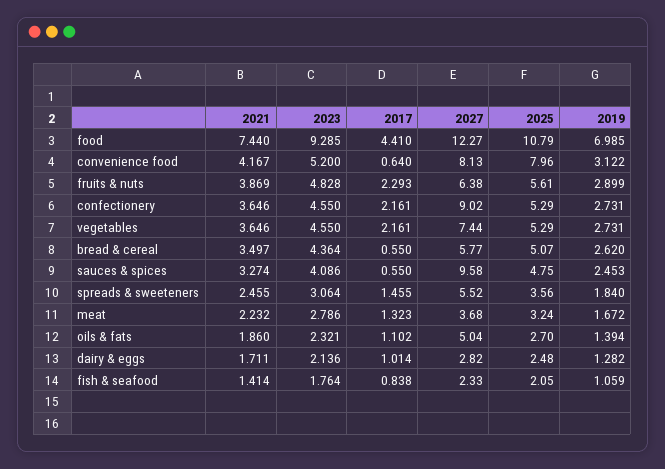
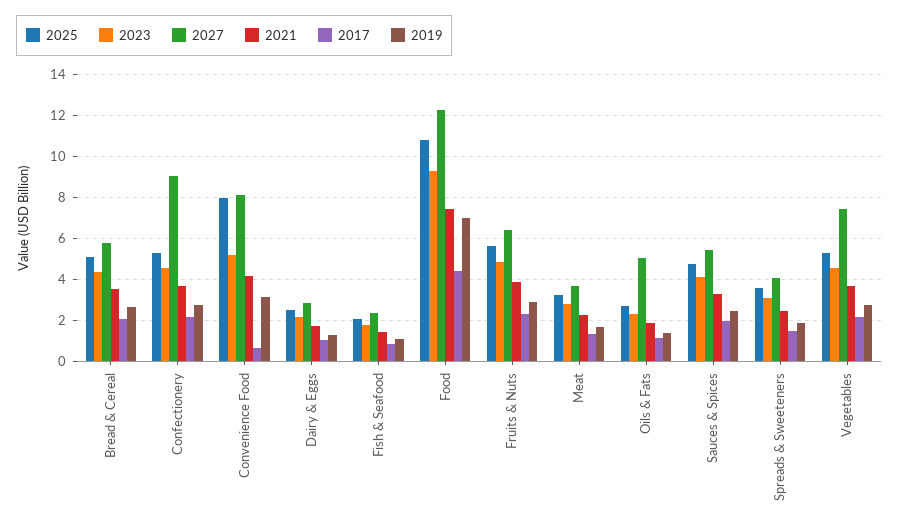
  {
    "2021": {
      "food": 7.44,
      "convenience food": 4.167,
      "fruits & nuts": 3.869,
      "confectionery": 3.646,
      "vegetables": 3.646,
      "bread & cereal": 3.497,
      "sauces & spices": 3.274,
      "spreads & sweeteners": 2.455,
      "meat": 2.232,
      "oils & fats": 1.86,
      "dairy & eggs": 1.711,
      "fish & seafood": 1.414
    },
    "2023": {
      "food": 9.285,
      "convenience food": 5.2,
      "fruits & nuts": 4.828,
      "confectionery": 4.55,
      "vegetables": 4.55,
      "bread & cereal": 4.364,
      "sauces & spices": 4.086,
      "spreads & sweeteners": 3.064,
      "meat": 2.786,
      "oils & fats": 2.321,
      "dairy & eggs": 2.136,
      "fish & seafood": 1.764
    },
    "2017": {
      "food": 4.41,
      "convenience food": 0.64,
      "fruits & nuts": 2.293,
      "confectionery": 2.161,
      "vegetables": 2.161,
-     "bread & cereal": 0.55,
+     "bread & cereal": 2,
-     "sauces & spices": 0.55,
+     "sauces & spices": 2,
      "spreads & sweeteners": 1.455,
      "meat": 1.323,
      "oils & fats": 1.102,
      "dairy & eggs": 1.014,
      "fish & seafood": 0.838
    },
    "2027": {
      "food": 12.27,
      "convenience food": 8.13,
      "fruits & nuts": 6.38,
      "confectionery": 9.02,
      "vegetables": 7.44,
      "bread & cereal": 5.77,
-     "sauces & spices": 9.58,
+     "sauces & spices": 5.5,
-     "spreads & sweeteners": 5.52,
+     "spreads & sweeteners": 4,
      "meat": 3.68,
      "oils & fats": 5.04,
      "dairy & eggs": 2.82,
      "fish & seafood": 2.33
    },
    "2025": {
      "food": 10.79,
      "convenience food": 7.96,
      "fruits & nuts": 5.61,
      "confectionery": 5.29,
      "vegetables": 5.29,
      "bread & cereal": 5.07,
      "sauces & spices": 4.75,
      "spreads & sweeteners": 3.56,
      "meat": 3.24,
      "oils & fats": 2.7,
      "dairy & eggs": 2.48,
      "fish & seafood": 2.05
    },
    "2019": {
      "food": 6.985,
      "convenience food": 3.122,
      "fruits & nuts": 2.899,
      "confectionery": 2.731,
      "vegetables": 2.731,
      "bread & cereal": 2.62,
      "sauces & spices": 2.453,
      "spreads & sweeteners": 1.84,
      "meat": 1.672,
      "oils & fats": 1.394,
      "dairy & eggs": 1.282,
      "fish & seafood": 1.059
    }
  }

